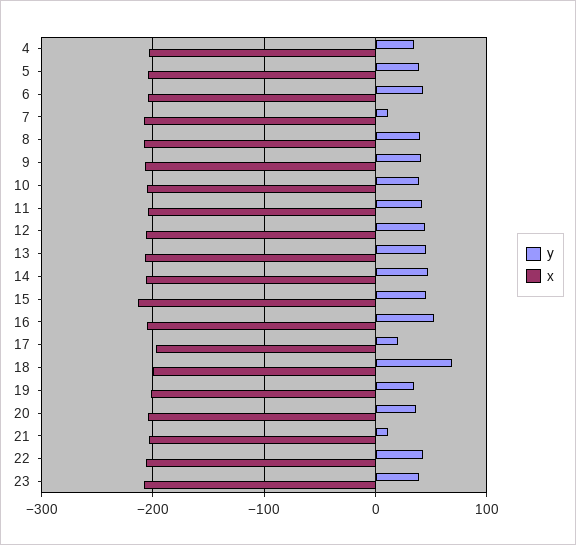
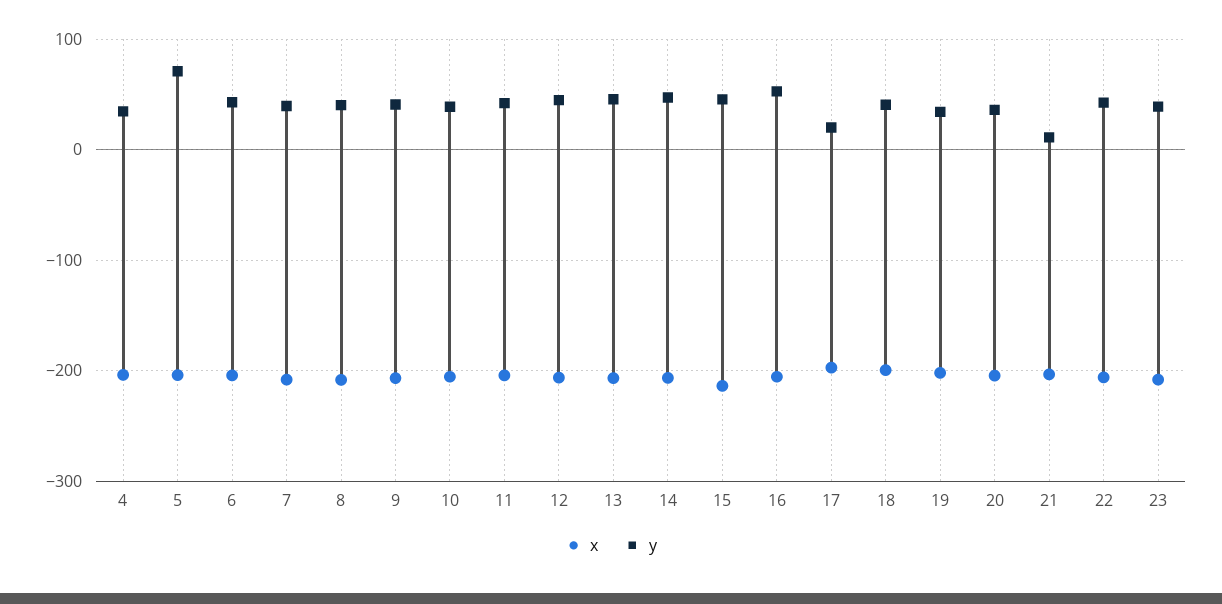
  {
    "y": {
      "4": 30,
-     "5": 40,
+     "5": 70,
      "6": 40,
-     "7": 10,
+     "7": 40,
      "8": 40,
      "9": 40,
      "10": 40,
      "11": 40,
      "12": 40,
      "13": 50,
      "14": 50,
      "15": 50,
      "16": 50,
      "17": 20,
-     "18": 70,
+     "18": 40,
      "19": 30,
      "20": 40,
      "21": 10,
      "22": 40,
      "23": 40
    },
    "x": {
      "4": -200,
      "5": -200,
      "6": -200,
      "7": -210,
      "8": -210,
      "9": -210,
      "10": -210,
      "11": -200,
      "12": -210,
      "13": -210,
      "14": -210,
      "15": -210,
      "16": -210,
      "17": -200,
      "18": -200,
      "19": -200,
      "20": -200,
      "21": -200,
      "22": -210,
      "23": -210
    }
  }

